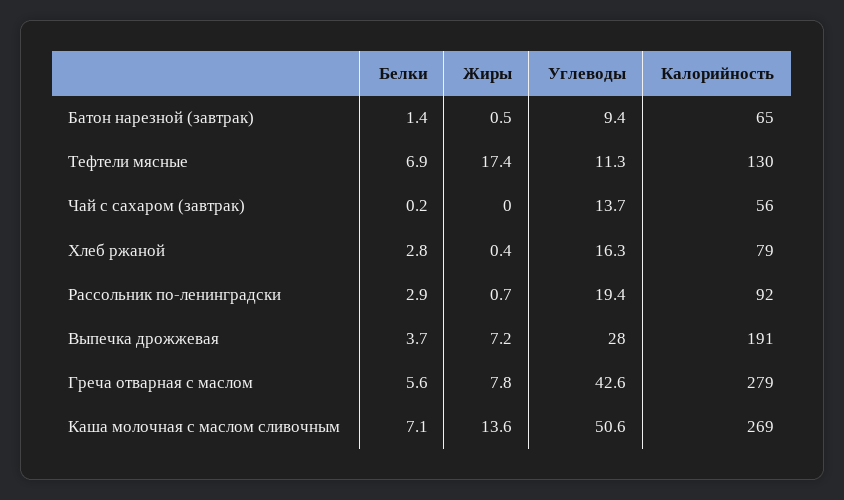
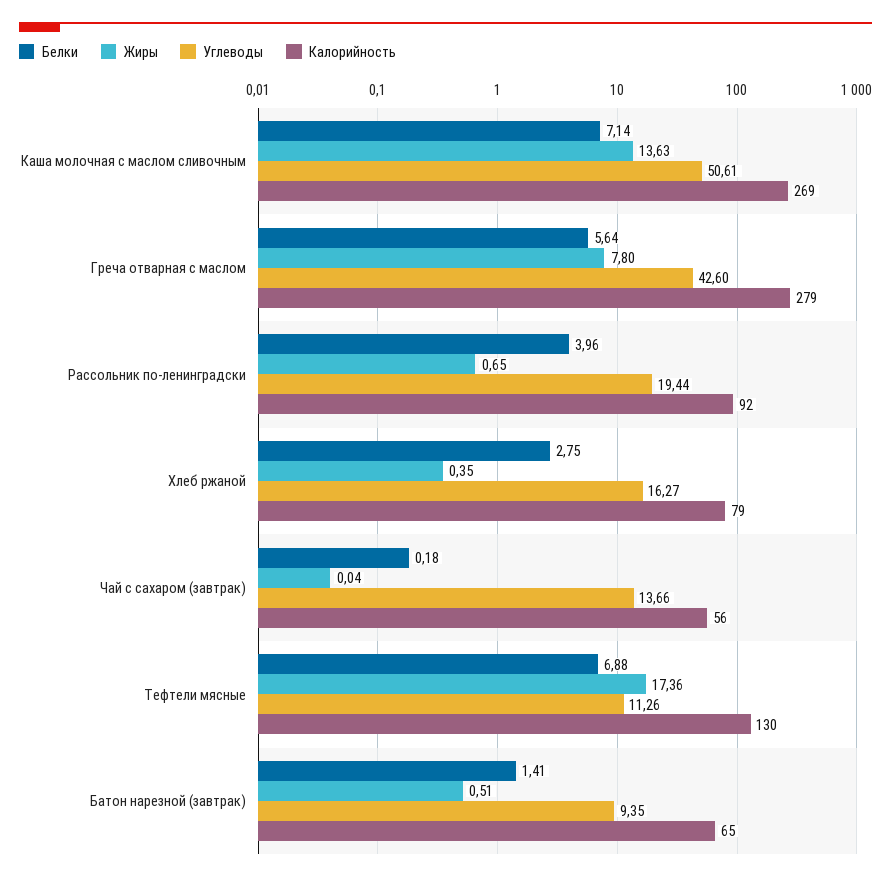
  {
    "Белки": {
      "Батон нарезной (завтрак)": 1.41,
      "Тефтели мясные": 6.88,
      "Чай с сахаром (завтрак)": 0.18,
      "Хлеб ржаной": 2.75,
-     "Рассольник по-ленинградски": 2.9,
+     "Рассольник по-ленинградски": 3.96,
-     "Выпечка дрожжевая": 3.7,
      "Греча отварная с маслом": 5.64,
      "Каша молочная с маслом сливочным": 7.14
    },
    "Жиры": {
      "Батон нарезной (завтрак)": 0.51,
      "Тефтели мясные": 17.36,
      "Чай с сахаром (завтрак)": 0.04,
      "Хлеб ржаной": 0.35,
      "Рассольник по-ленинградски": 0.65,
-     "Выпечка дрожжевая": 7.2,
      "Греча отварная с маслом": 7.8,
      "Каша молочная с маслом сливочным": 13.63
    },
    "Углеводы": {
      "Батон нарезной (завтрак)": 9.35,
      "Тефтели мясные": 11.26,
      "Чай с сахаром (завтрак)": 13.66,
      "Хлеб ржаной": 16.27,
      "Рассольник по-ленинградски": 19.44,
-     "Выпечка дрожжевая": 28,
      "Греча отварная с маслом": 42.6,
      "Каша молочная с маслом сливочным": 50.61
    },
    "Калорийность": {
      "Батон нарезной (завтрак)": 65,
      "Тефтели мясные": 130,
      "Чай с сахаром (завтрак)": 56,
      "Хлеб ржаной": 79,
      "Рассольник по-ленинградски": 92,
-     "Выпечка дрожжевая": 191,
      "Греча отварная с маслом": 279,
      "Каша молочная с маслом сливочным": 269
    }
  }

